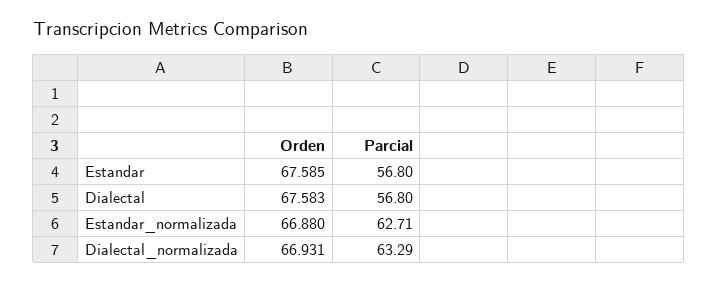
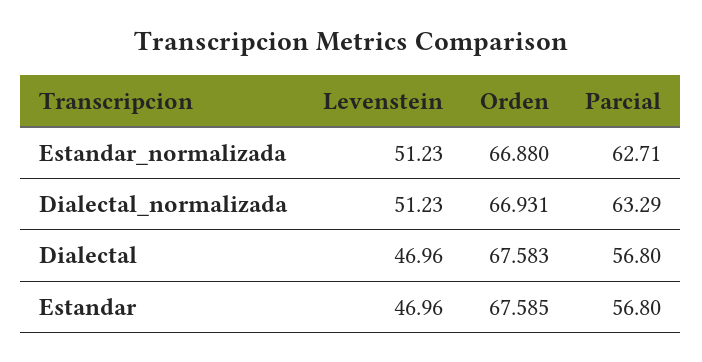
  {
    "Orden": {
      "Estandar": 67.585,
      "Dialectal": 67.583,
      "Estandar_normalizada": 66.88,
      "Dialectal_normalizada": 66.931
    },
    "Parcial": {
      "Estandar": 56.8,
      "Dialectal": 56.8,
      "Estandar_normalizada": 62.71,
      "Dialectal_normalizada": 63.29
-   }
+   },
+   "Levenstein": {
+     "Estandar_normalizada": 51.23,
+     "Dialectal_normalizada": 51.23,
+     "Dialectal": 46.96,
+     "Estandar": 46.96
+   }
  }

